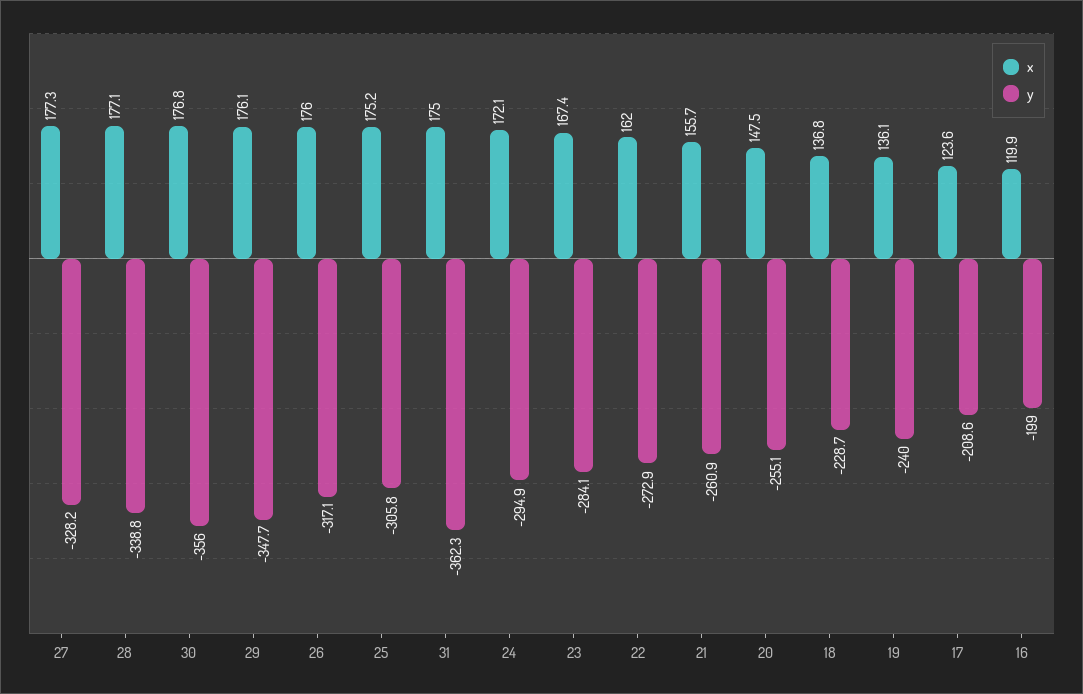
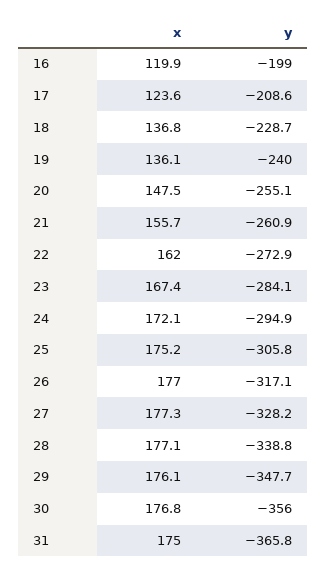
  {
    "x": {
      "27": 177.3,
      "28": 177.1,
      "30": 176.8,
      "29": 176.1,
-     "26": 176,
+     "26": 177,
      "25": 175.2,
      "31": 175,
      "24": 172.1,
      "23": 167.4,
      "22": 162,
      "21": 155.7,
      "20": 147.5,
      "18": 136.8,
      "19": 136.1,
      "17": 123.6,
      "16": 119.9
    },
    "y": {
      "27": -328.2,
      "28": -338.8,
      "30": -356,
      "29": -347.7,
      "26": -317.1,
      "25": -305.8,
-     "31": -362.3,
+     "31": -365.8,
      "24": -294.9,
      "23": -284.1,
      "22": -272.9,
      "21": -260.9,
      "20": -255.1,
      "18": -228.7,
      "19": -240,
      "17": -208.6,
      "16": -199
    }
  }

